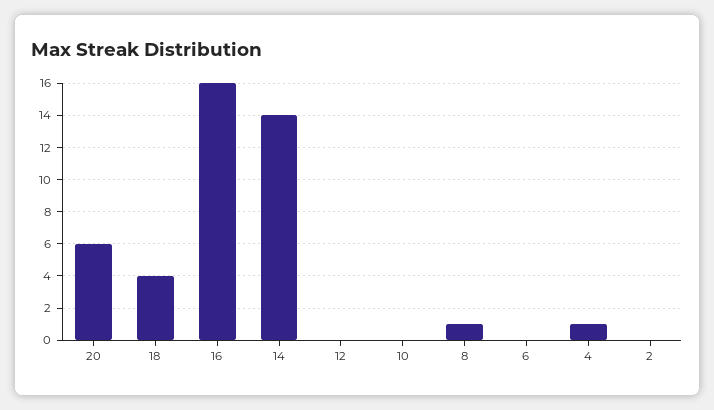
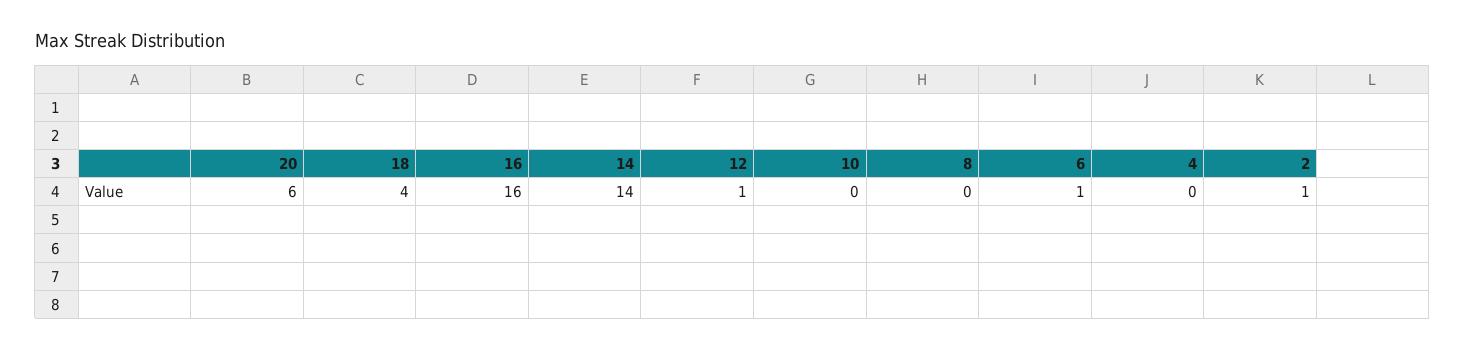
  {
    "20": 6,
    "18": 4,
    "16": 16,
    "14": 14,
-   "12": 0,
+   "12": 1,
    "10": 0,
-   "8": 1,
+   "8": 0,
-   "6": 0,
+   "6": 1,
-   "4": 1,
+   "4": 0,
-   "2": 0
+   "2": 1
  }

